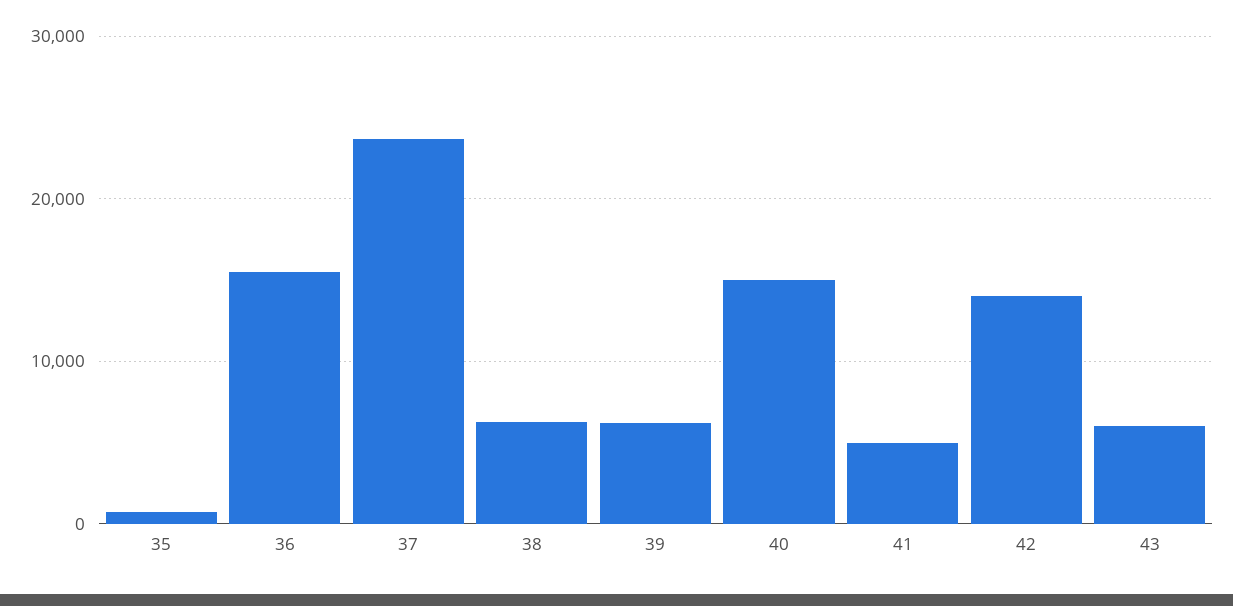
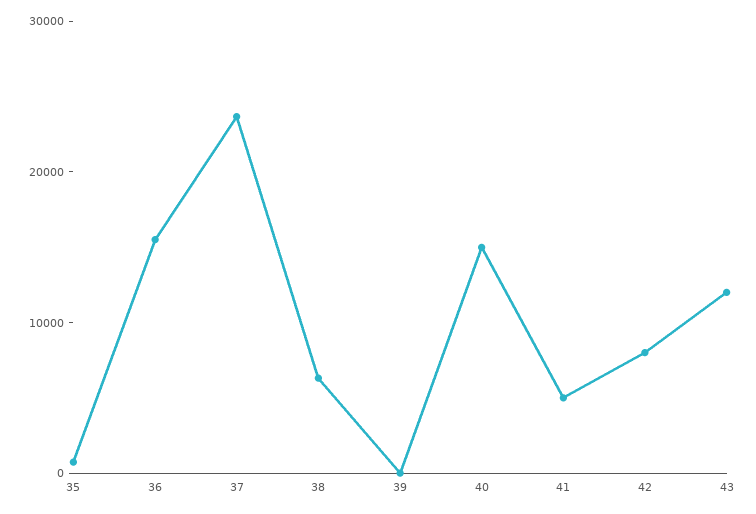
  {
    "35": 1000,
    "36": 15000,
    "37": 24000,
    "38": 6000,
-   "39": 6000,
+   "39": 0,
    "40": 15000,
    "41": 5000,
-   "42": 14000,
+   "42": 8000,
-   "43": 6000
+   "43": 12000
  }

